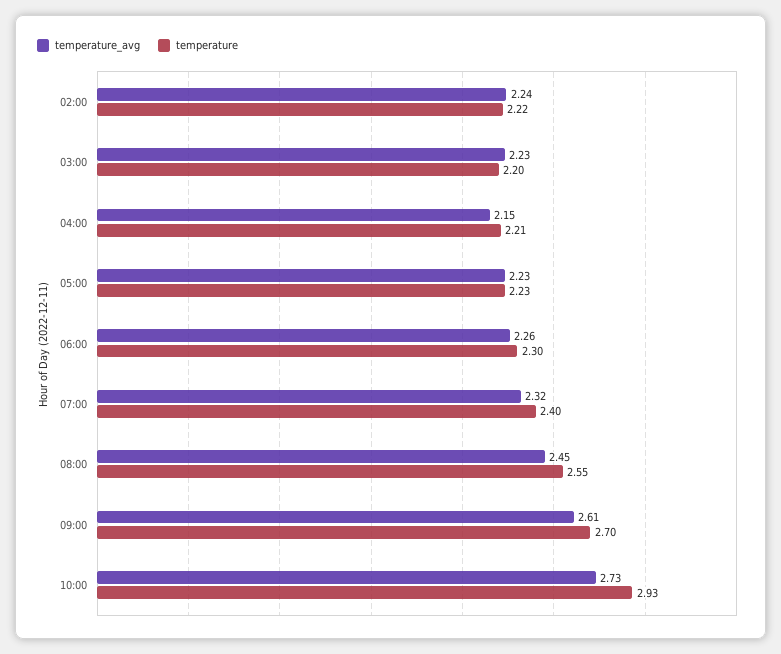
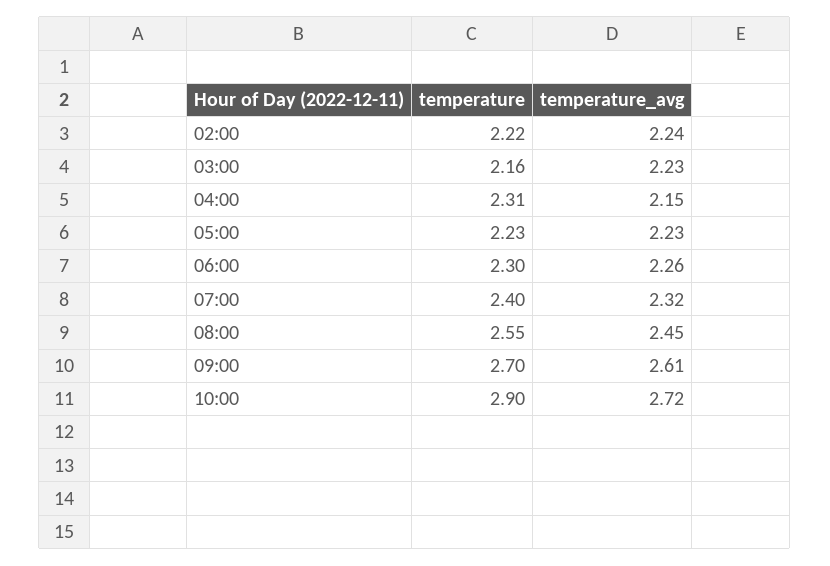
  {
    "temperature_avg": {
      "02:00": 2.24,
      "03:00": 2.23,
      "04:00": 2.15,
      "05:00": 2.23,
      "06:00": 2.26,
      "07:00": 2.32,
      "08:00": 2.45,
      "09:00": 2.61,
-     "10:00": 2.73
+     "10:00": 2.72
    },
    "temperature": {
      "02:00": 2.22,
-     "03:00": 2.2,
+     "03:00": 2.16,
-     "04:00": 2.21,
+     "04:00": 2.31,
      "05:00": 2.23,
      "06:00": 2.3,
      "07:00": 2.4,
      "08:00": 2.55,
      "09:00": 2.7,
-     "10:00": 2.93
+     "10:00": 2.9
    }
  }

